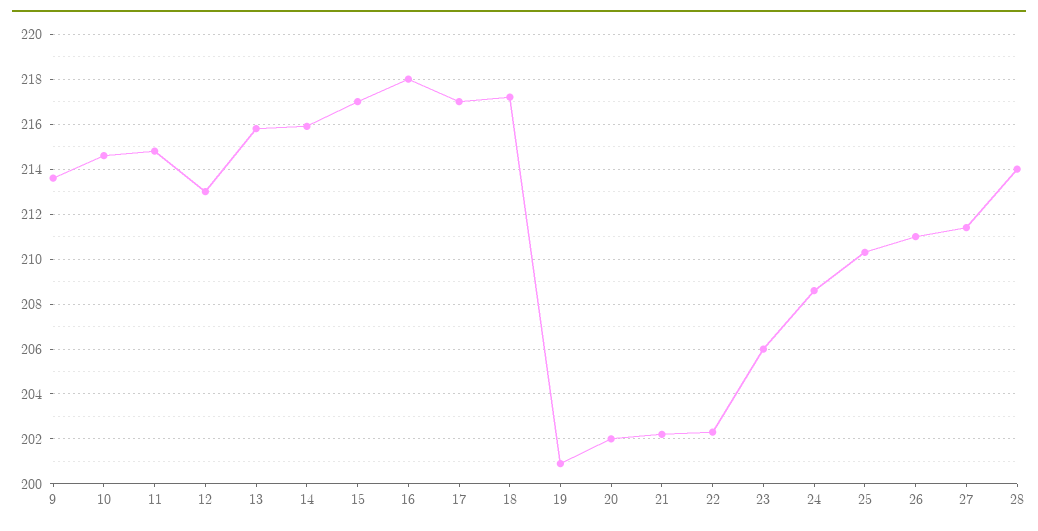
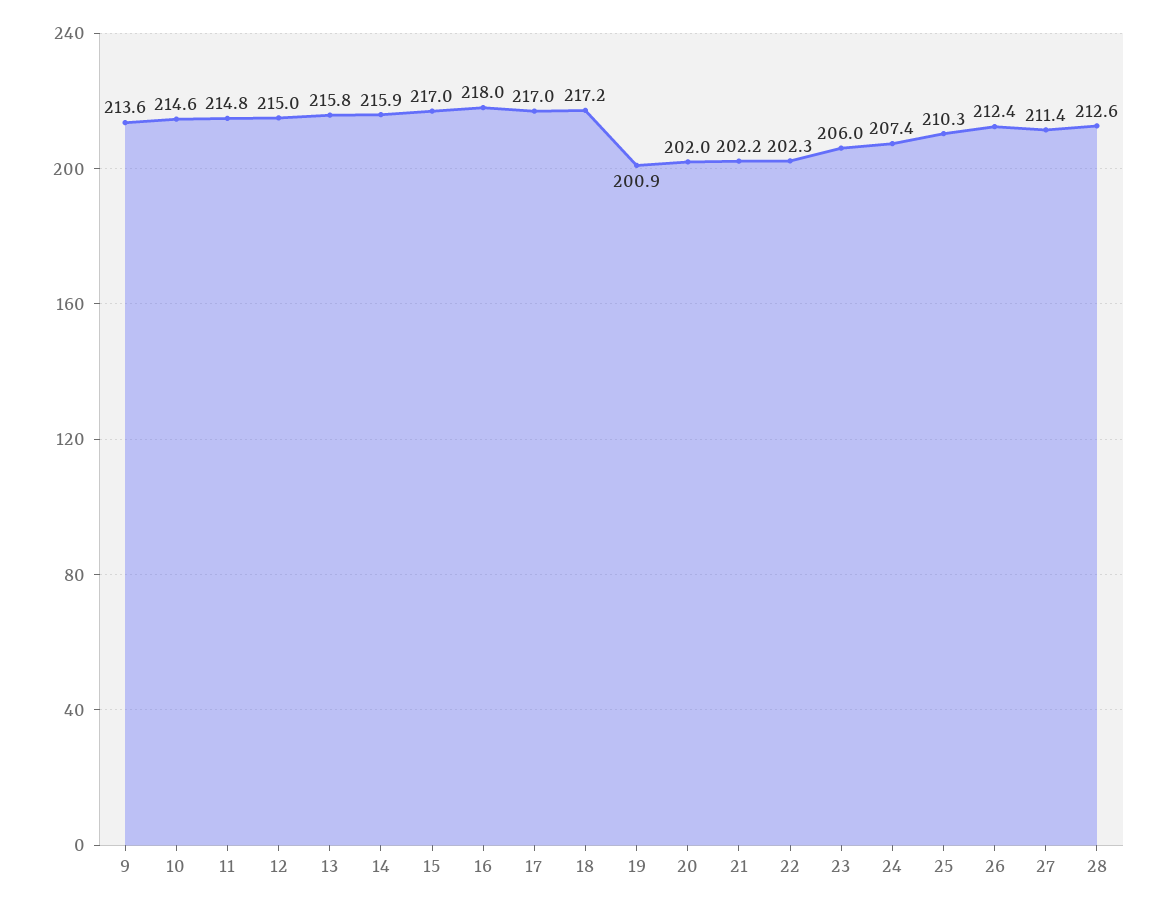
  {
    "9": 213.6,
    "10": 214.6,
    "11": 214.8,
-   "12": 213,
+   "12": 215,
    "13": 215.8,
    "14": 215.9,
    "15": 217,
    "16": 218,
    "17": 217,
    "18": 217.2,
    "19": 200.9,
    "20": 202,
    "21": 202.2,
    "22": 202.3,
    "23": 206,
-   "24": 208.5,
+   "24": 207.4,
    "25": 210.3,
-   "26": 211,
+   "26": 212.4,
    "27": 211.4,
-   "28": 214
+   "28": 212.6
  }

